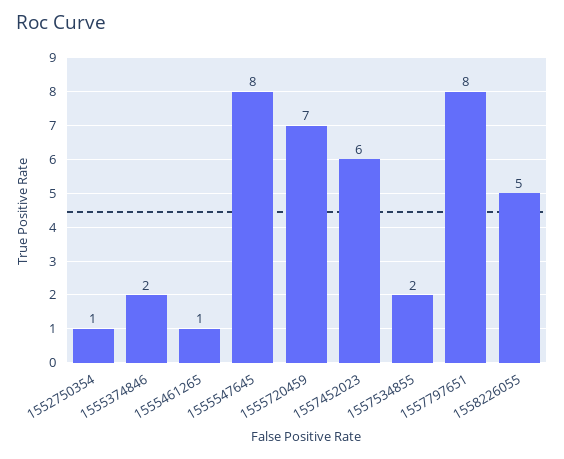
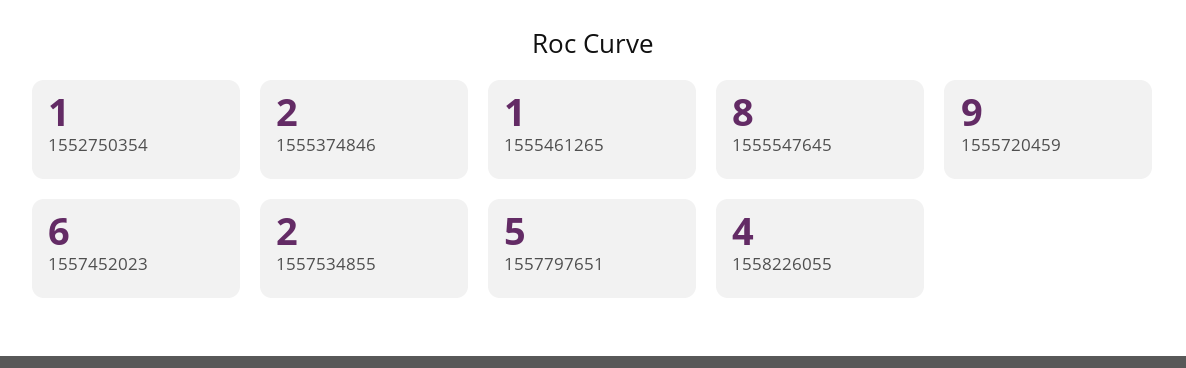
  {
    "1552750354": 1,
    "1555374846": 2,
    "1555461265": 1,
    "1555547645": 8,
-   "1555720459": 7,
+   "1555720459": 9,
    "1557452023": 6,
    "1557534855": 2,
-   "1557797651": 8,
+   "1557797651": 5,
-   "1558226055": 5
+   "1558226055": 4
  }

